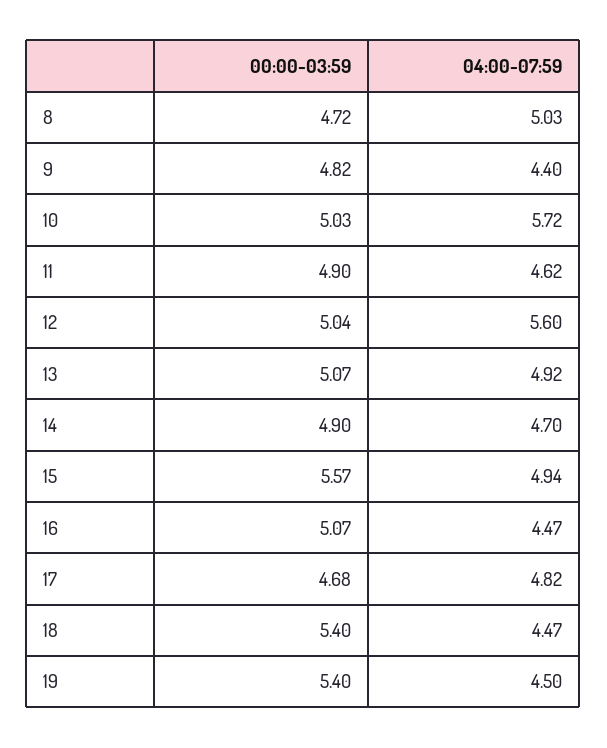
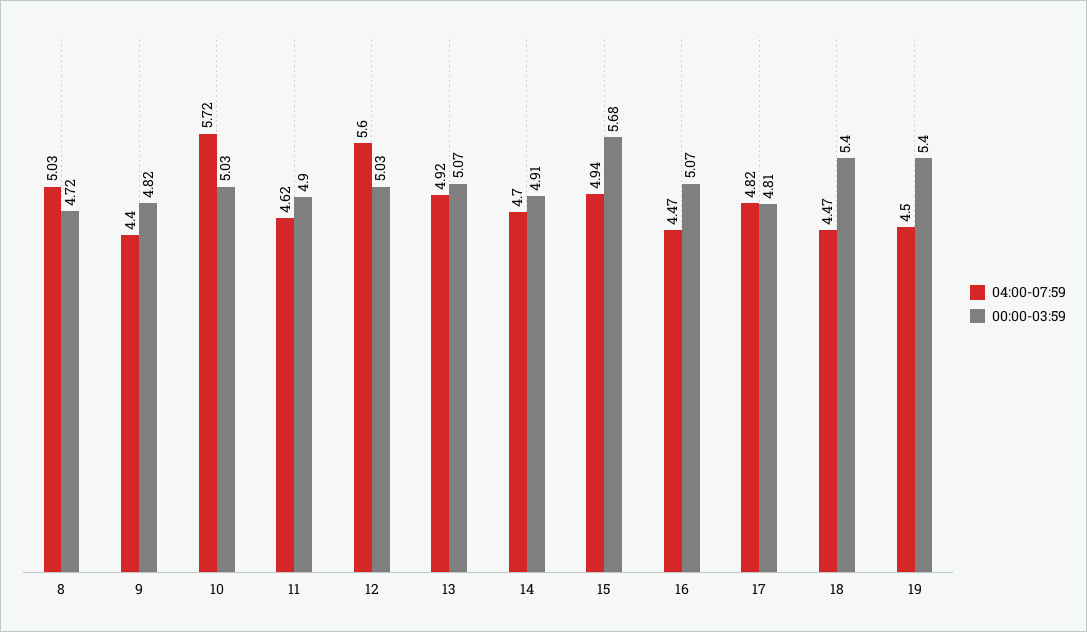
  {
    "00:00-03:59": {
      "8": 4.72,
      "9": 4.82,
      "10": 5.03,
      "11": 4.9,
-     "12": 5.04,
+     "12": 5.03,
      "13": 5.07,
-     "14": 4.9,
+     "14": 4.91,
-     "15": 5.57,
+     "15": 5.68,
      "16": 5.07,
-     "17": 4.68,
+     "17": 4.81,
      "18": 5.4,
      "19": 5.4
    },
    "04:00-07:59": {
      "8": 5.03,
      "9": 4.4,
      "10": 5.72,
      "11": 4.62,
      "12": 5.6,
      "13": 4.92,
      "14": 4.7,
      "15": 4.94,
      "16": 4.47,
      "17": 4.82,
      "18": 4.47,
      "19": 4.5
    }
  }

